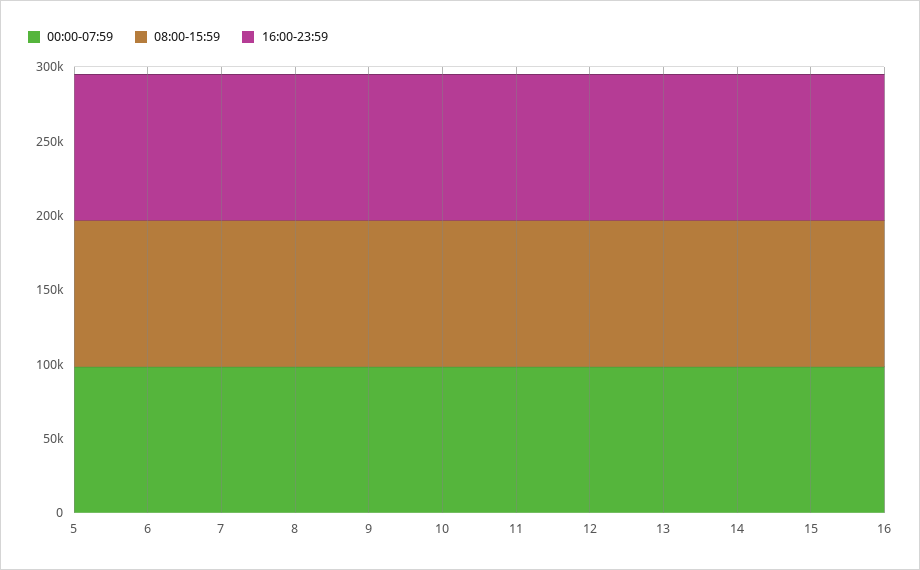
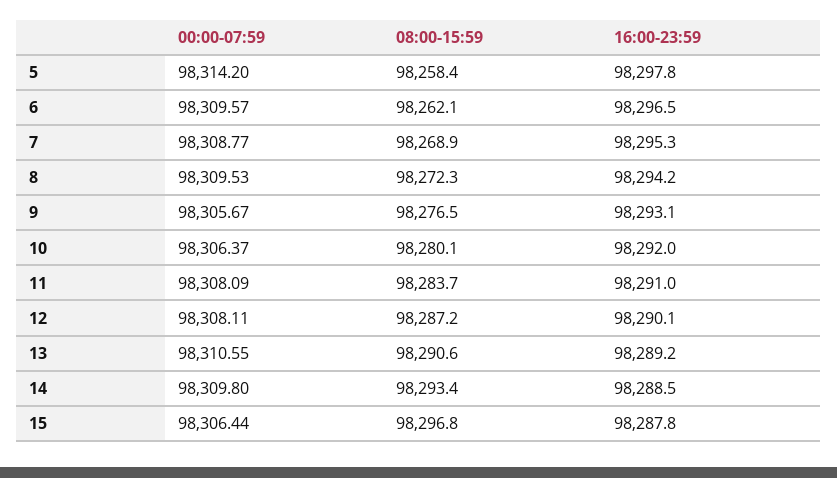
  {
    "00:00-07:59": {
      "5": 98314.2,
      "6": 98309.57,
      "7": 98308.77,
      "8": 98309.53,
      "9": 98305.67,
      "10": 98306.37,
      "11": 98308.09,
      "12": 98308.11,
      "13": 98310.55,
      "14": 98309.8,
-     "15": 98306.44,
+     "15": 98306.44
-     "16": 100000
    },
    "08:00-15:59": {
      "5": 98258.4,
      "6": 98262.1,
      "7": 98268.9,
      "8": 98272.3,
      "9": 98276.5,
      "10": 98280.1,
      "11": 98283.7,
      "12": 98287.2,
      "13": 98290.6,
      "14": 98293.4,
-     "15": 98296.8,
+     "15": 98296.8
-     "16": 100000
    },
    "16:00-23:59": {
      "5": 98297.8,
      "6": 98296.5,
      "7": 98295.3,
      "8": 98294.2,
      "9": 98293.1,
      "10": 98292,
      "11": 98291,
      "12": 98290.1,
      "13": 98289.2,
      "14": 98288.5,
-     "15": 98287.8,
+     "15": 98287.8
-     "16": 100000
    }
  }

